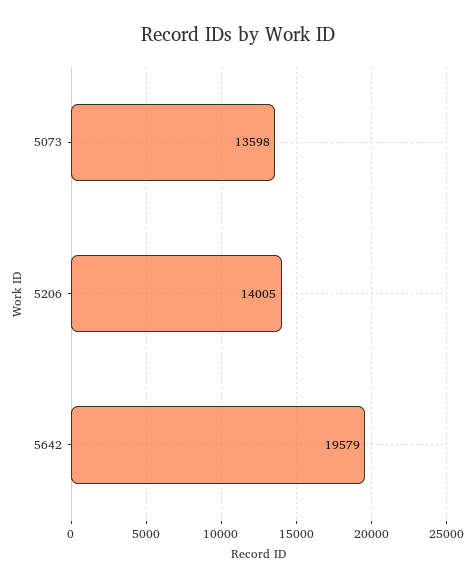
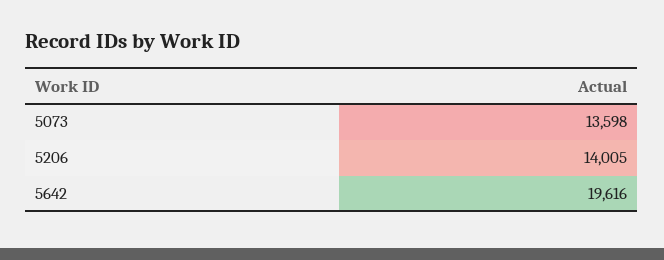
  {
    "5073": 13598,
    "5206": 14005,
-   "5642": 19579
+   "5642": 19616
  }

